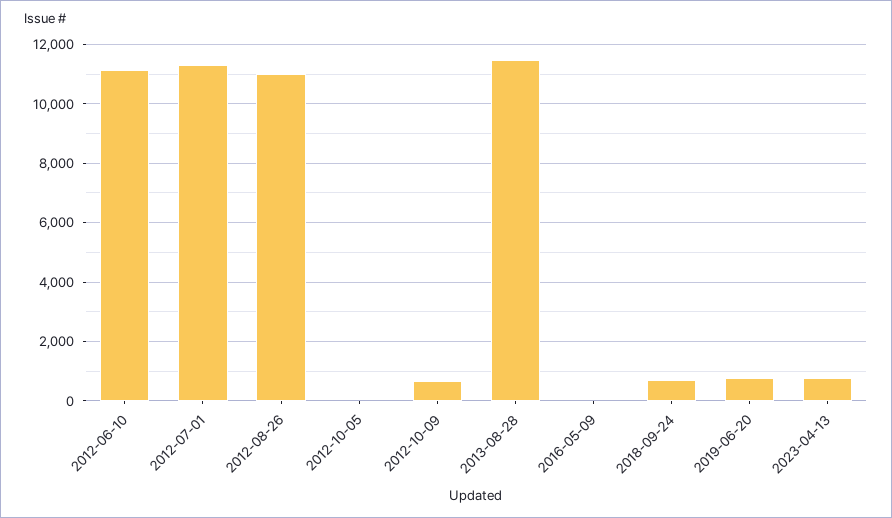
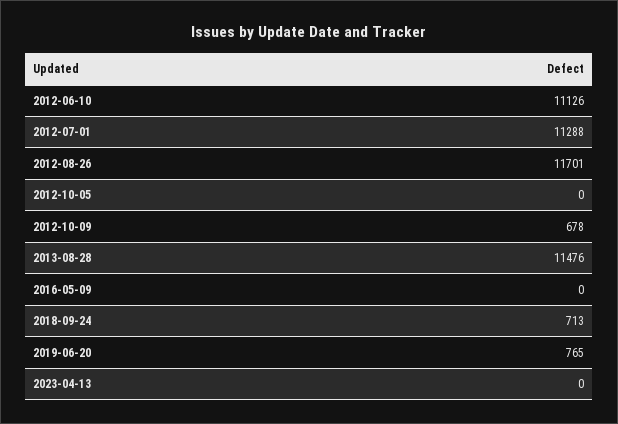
  {
    "2012-06-10": 11126,
    "2012-07-01": 11288,
-   "2012-08-26": 11000,
+   "2012-08-26": 11701,
    "2012-10-05": 0,
    "2012-10-09": 678,
    "2013-08-28": 11476,
    "2016-05-09": 0,
    "2018-09-24": 713,
    "2019-06-20": 765,
-   "2023-04-13": 750
+   "2023-04-13": 0
  }

